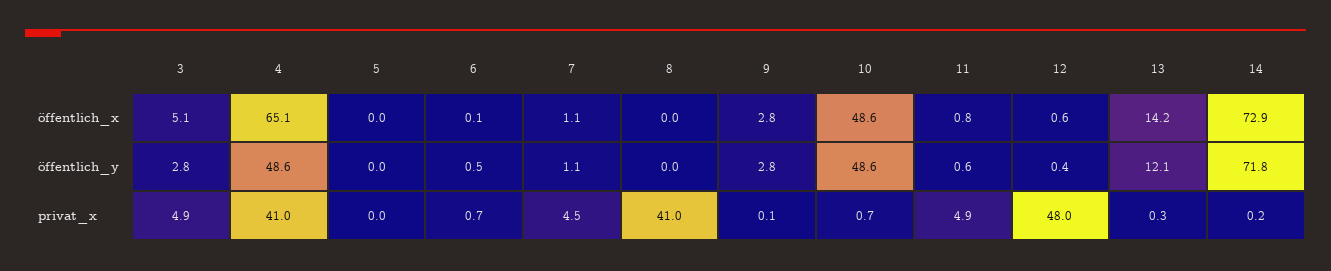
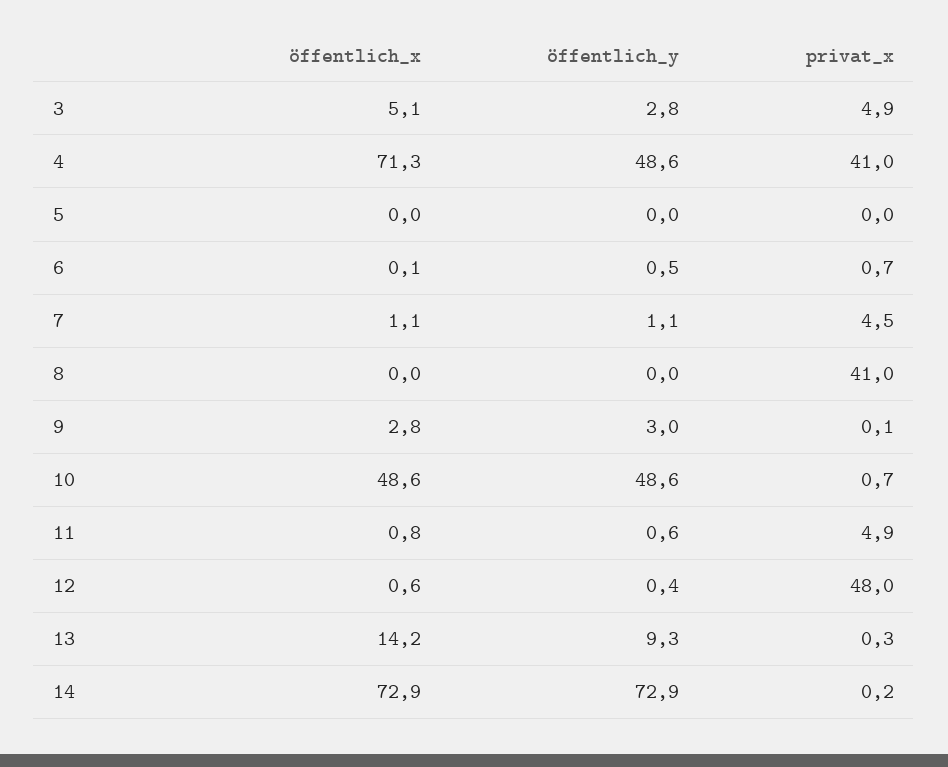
  {
    "3": {
      "öffentlich_x": 5.1,
      "öffentlich_y": 2.8,
      "privat_x": 4.9
    },
    "4": {
-     "öffentlich_x": 65.1,
+     "öffentlich_x": 71.3,
      "öffentlich_y": 48.6,
      "privat_x": 41
    },
    "5": {
      "öffentlich_x": 0,
      "öffentlich_y": 0,
      "privat_x": 0
    },
    "6": {
      "öffentlich_x": 0.1,
      "öffentlich_y": 0.5,
      "privat_x": 0.7
    },
    "7": {
      "öffentlich_x": 1.1,
      "öffentlich_y": 1.1,
      "privat_x": 4.5
    },
    "8": {
      "öffentlich_x": 0,
      "öffentlich_y": 0,
      "privat_x": 41
    },
    "9": {
      "öffentlich_x": 2.8,
-     "öffentlich_y": 2.8,
+     "öffentlich_y": 3,
      "privat_x": 0.1
    },
    "10": {
      "öffentlich_x": 48.6,
      "öffentlich_y": 48.6,
      "privat_x": 0.7
    },
    "11": {
      "öffentlich_x": 0.8,
      "öffentlich_y": 0.6,
      "privat_x": 4.9
    },
    "12": {
      "öffentlich_x": 0.6,
      "öffentlich_y": 0.4,
      "privat_x": 48
    },
    "13": {
      "öffentlich_x": 14.2,
-     "öffentlich_y": 12.1,
+     "öffentlich_y": 9.3,
      "privat_x": 0.3
    },
    "14": {
      "öffentlich_x": 72.9,
-     "öffentlich_y": 71.8,
+     "öffentlich_y": 72.9,
      "privat_x": 0.2
    }
  }

